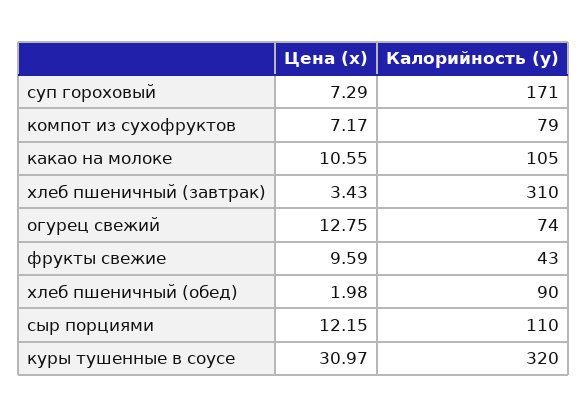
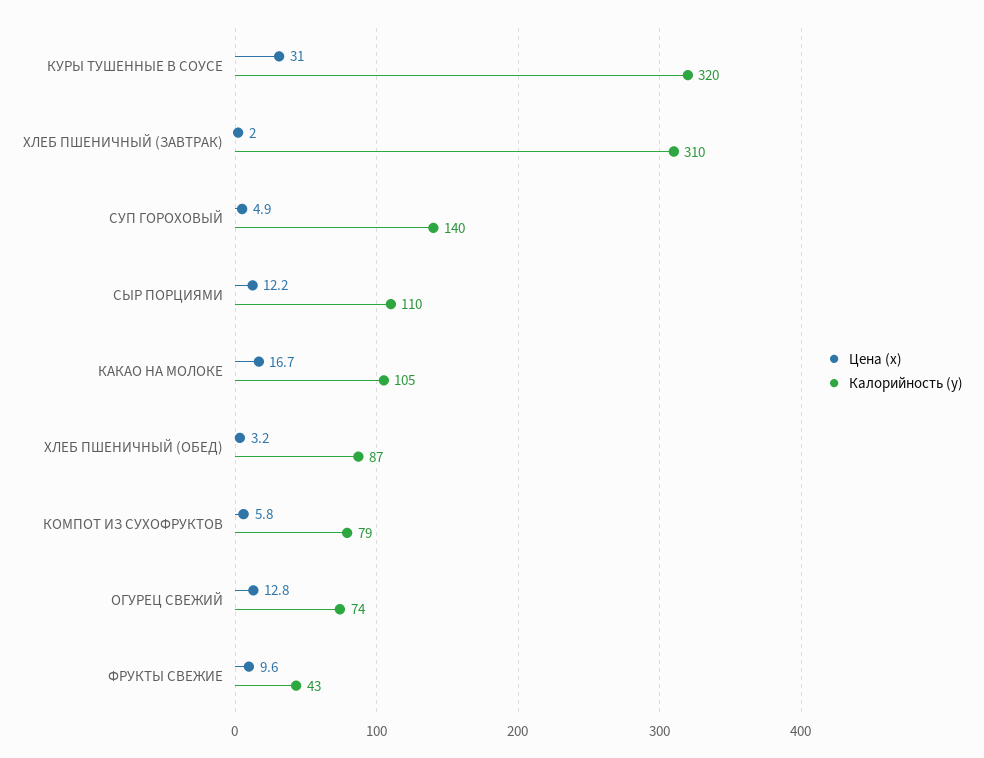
  {
    "Цена (x)": {
-     "суп гороховый": 7.29,
+     "суп гороховый": 4.9,
-     "компот из сухофруктов": 7.17,
+     "компот из сухофруктов": 5.8,
-     "какао на молоке": 10.55,
+     "какао на молоке": 16.7,
-     "хлеб пшеничный (завтрак)": 3.43,
+     "хлеб пшеничный (завтрак)": 2,
      "огурец свежий": 12.75,
      "фрукты свежие": 9.59,
-     "хлеб пшеничный (обед)": 1.98,
+     "хлеб пшеничный (обед)": 3.2,
      "сыр порциями": 12.15,
      "куры тушенные в соусе": 30.97
    },
    "Калорийность (y)": {
-     "суп гороховый": 171,
+     "суп гороховый": 140,
      "компот из сухофруктов": 79,
      "какао на молоке": 105,
      "хлеб пшеничный (завтрак)": 310,
      "огурец свежий": 74,
      "фрукты свежие": 43,
-     "хлеб пшеничный (обед)": 90,
+     "хлеб пшеничный (обед)": 87,
      "сыр порциями": 110,
      "куры тушенные в соусе": 320
    }
  }

